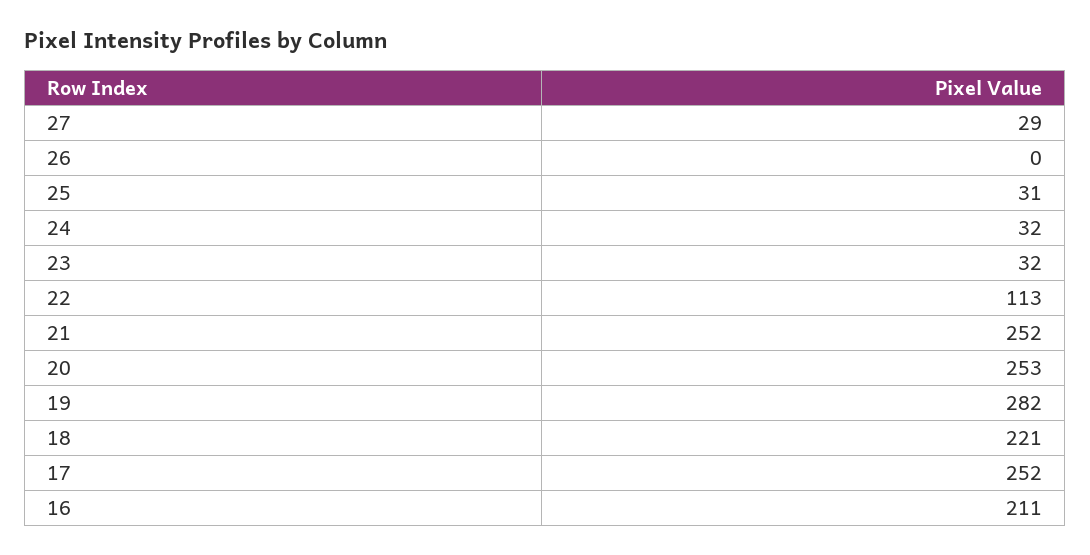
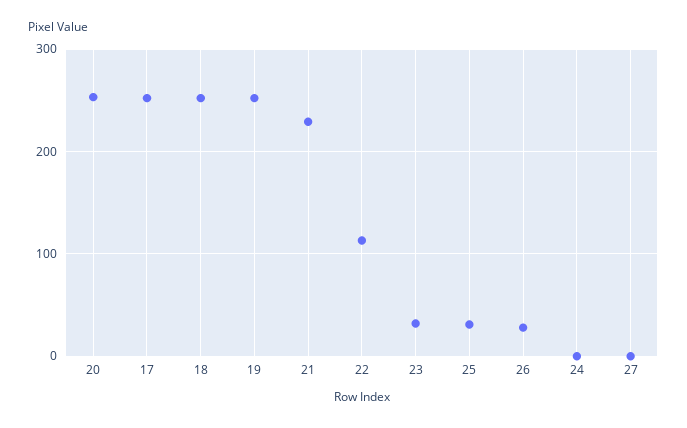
  {
-   "27": 29,
+   "27": 0,
-   "26": 0,
+   "26": 30,
    "25": 31,
-   "24": 32,
+   "24": 0,
    "23": 32,
    "22": 113,
-   "21": 252,
+   "21": 230,
    "20": 253,
-   "19": 282,
+   "19": 250,
-   "18": 221,
+   "18": 250,
-   "17": 252,
+   "17": 252
-   "16": 211
  }

